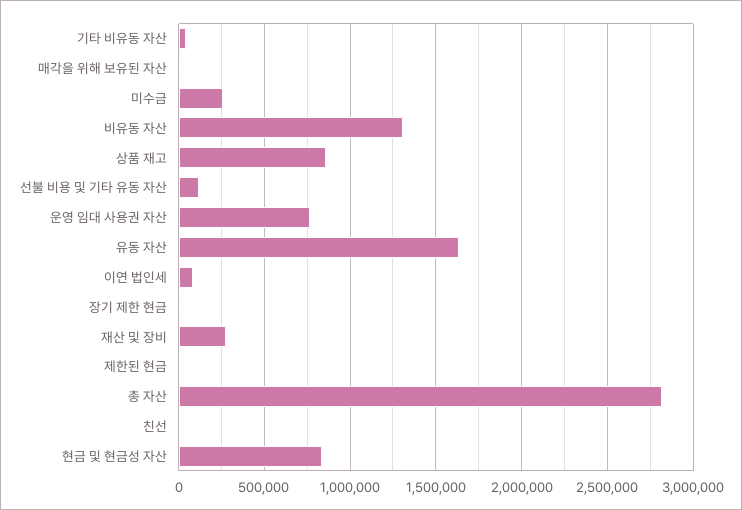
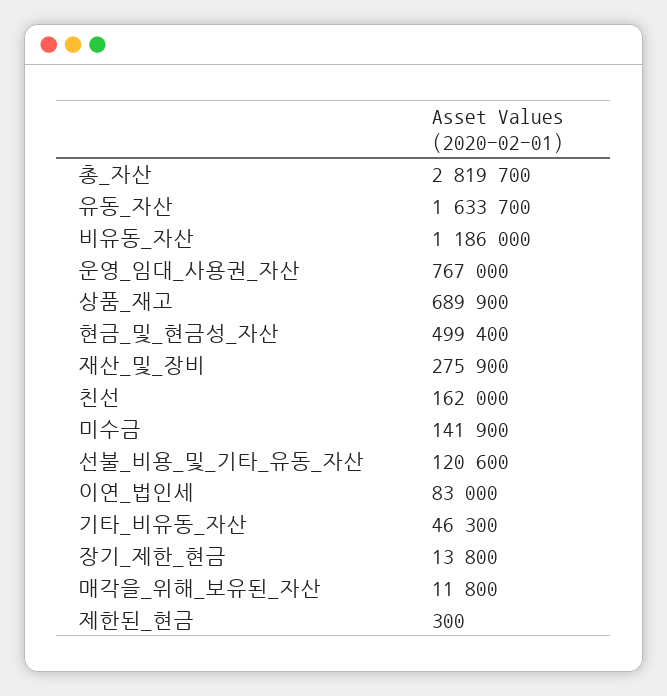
  {
    "기타 비유동 자산": 46300,
    "매각을 위해 보유된 자산": 11800,
-   "미수금": 250000,
+   "미수금": 141900,
-   "비유동 자산": 1300000,
+   "비유동 자산": 1186000,
-   "상품 재고": 850000,
+   "상품 재고": 689900,
    "선불 비용 및 기타 유동 자산": 120600,
    "운영 임대 사용권 자산": 767000,
    "유동 자산": 1633700,
    "이연 법인세": 83000,
    "장기 제한 현금": 13800,
    "재산 및 장비": 275900,
    "제한된 현금": 300,
    "총 자산": 2819700,
-   "친선": 0,
+   "친선": 162000,
-   "현금 및 현금성 자산": 850000
+   "현금 및 현금성 자산": 499400
  }

